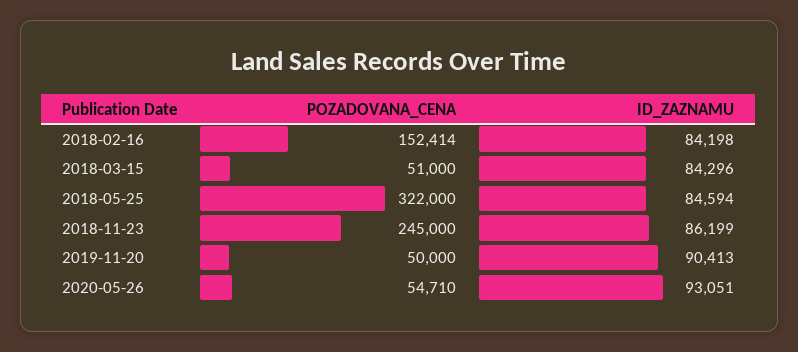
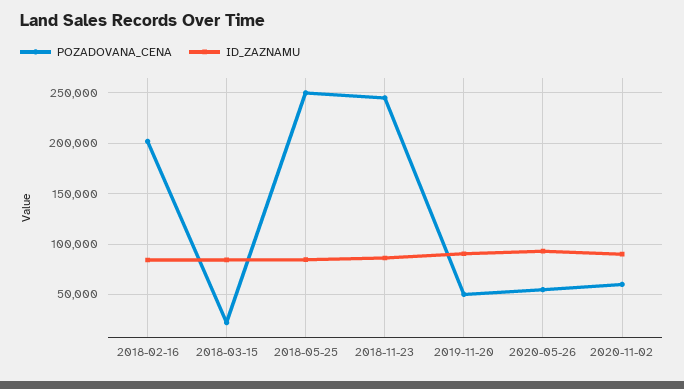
  {
    "POZADOVANA_CENA": {
-     "2018-02-16": 152414,
+     "2018-02-16": 200000,
-     "2018-03-15": 51000,
+     "2018-03-15": 20000,
-     "2018-05-25": 322000,
+     "2018-05-25": 250000,
      "2018-11-23": 245000,
      "2019-11-20": 50000,
-     "2020-05-26": 54710
+     "2020-05-26": 54710,
+     "2020-11-02": 60000
    },
    "ID_ZAZNAMU": {
      "2018-02-16": 84198,
      "2018-03-15": 84296,
      "2018-05-25": 84594,
      "2018-11-23": 86199,
      "2019-11-20": 90413,
-     "2020-05-26": 93051
+     "2020-05-26": 93051,
+     "2020-11-02": 90000
    }
  }

